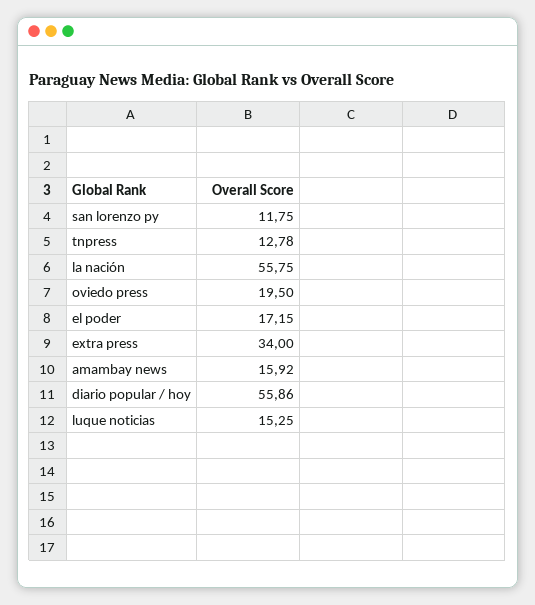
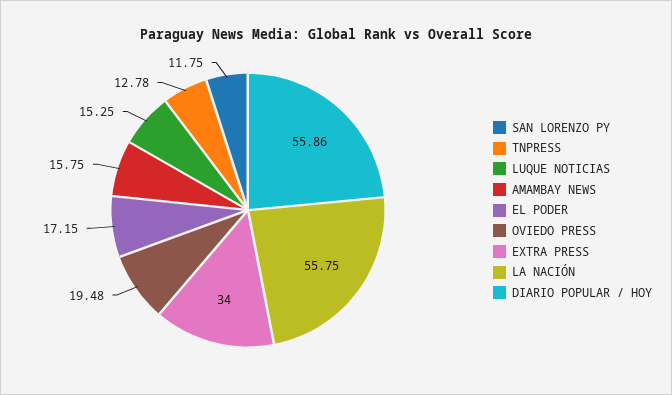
  {
    "san lorenzo py": 11.75,
    "tnpress": 12.78,
    "la nación": 55.75,
-   "oviedo press": 19.5,
+   "oviedo press": 19.48,
    "el poder": 17.15,
    "extra press": 34,
-   "amambay news": 15.92,
+   "amambay news": 15.75,
    "diario popular / hoy": 55.86,
    "luque noticias": 15.25
  }

